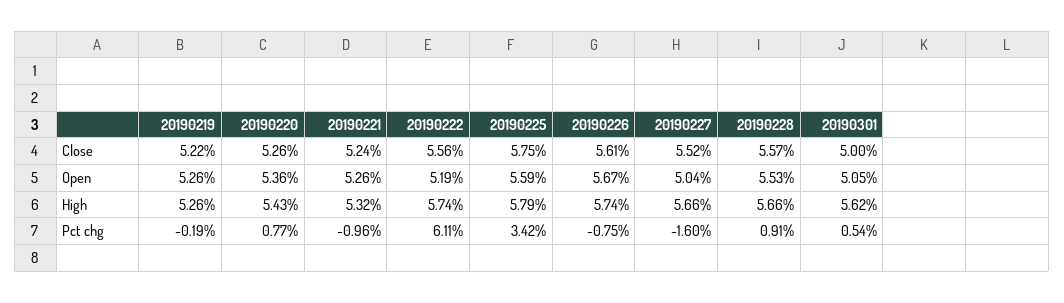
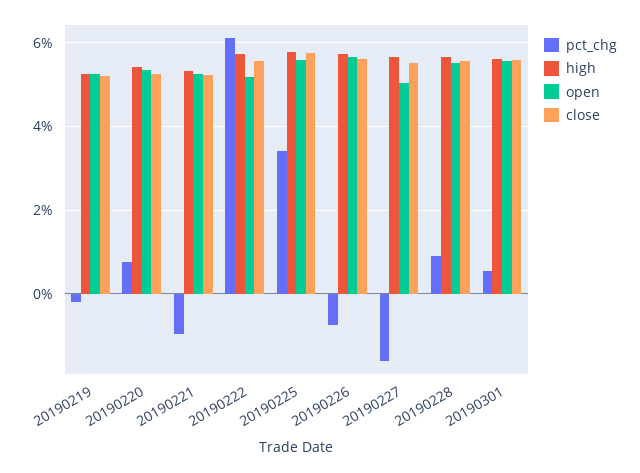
  {
    "Close": {
      "20190219": 5.22,
      "20190220": 5.26,
      "20190221": 5.24,
      "20190222": 5.56,
      "20190225": 5.75,
      "20190226": 5.61,
      "20190227": 5.52,
      "20190228": 5.57,
-     "20190301": 5
+     "20190301": 5.6
    },
    "Open": {
      "20190219": 5.26,
      "20190220": 5.36,
      "20190221": 5.26,
      "20190222": 5.19,
      "20190225": 5.59,
      "20190226": 5.67,
      "20190227": 5.04,
      "20190228": 5.53,
-     "20190301": 5.05
+     "20190301": 5.6
    },
    "High": {
      "20190219": 5.26,
      "20190220": 5.43,
      "20190221": 5.32,
      "20190222": 5.74,
      "20190225": 5.79,
      "20190226": 5.74,
      "20190227": 5.66,
      "20190228": 5.66,
      "20190301": 5.62
    },
    "Pct chg": {
      "20190219": -0.19,
      "20190220": 0.77,
      "20190221": -0.96,
      "20190222": 6.11,
      "20190225": 3.42,
      "20190226": -0.75,
      "20190227": -1.6,
      "20190228": 0.91,
      "20190301": 0.54
    }
  }

